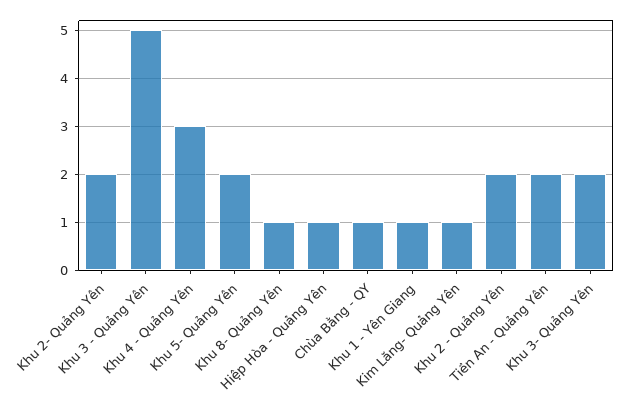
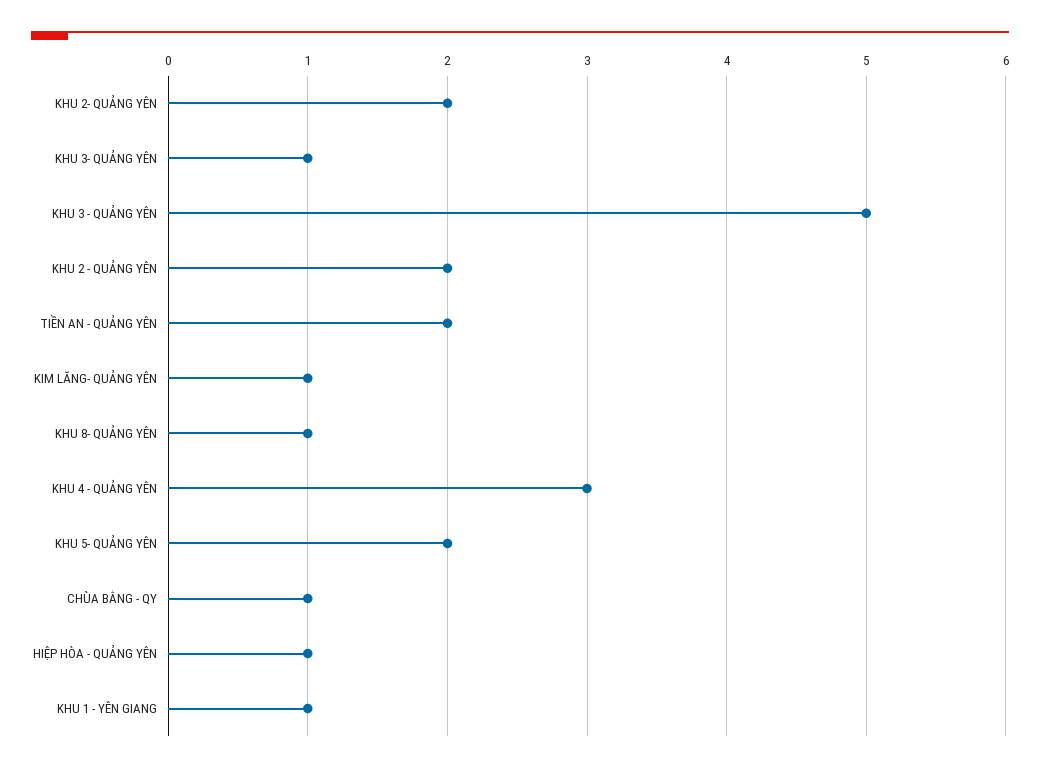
  {
    "Khu 2- Quảng Yên": 2,
    "Khu 3 - Quảng Yên": 5,
    "Khu 4 - Quảng Yên": 3,
    "Khu 5- Quảng Yên": 2,
    "Khu 8- Quảng Yên": 1,
    "Hiệp Hòa - Quảng Yên": 1,
    "Chùa Bằng - QY": 1,
    "Khu 1 - Yên Giang": 1,
    "Kim Lăng- Quảng Yên": 1,
    "Khu 2 - Quảng Yên": 2,
    "Tiền An - Quảng Yên": 2,
-   "Khu 3- Quảng Yên": 2
+   "Khu 3- Quảng Yên": 1
  }

